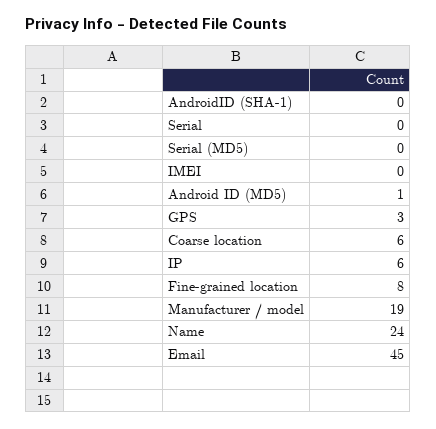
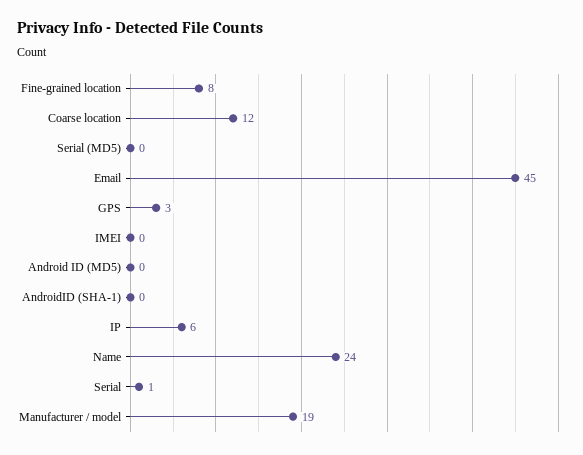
  {
    "AndroidID (SHA-1)": 0,
-   "Serial": 0,
+   "Serial": 1,
    "Serial (MD5)": 0,
    "IMEI": 0,
-   "Android ID (MD5)": 1,
+   "Android ID (MD5)": 0,
    "GPS": 3,
-   "Coarse location": 6,
+   "Coarse location": 12,
    "IP": 6,
    "Fine-grained location": 8,
    "Manufacturer / model": 19,
    "Name": 24,
    "Email": 45
  }

